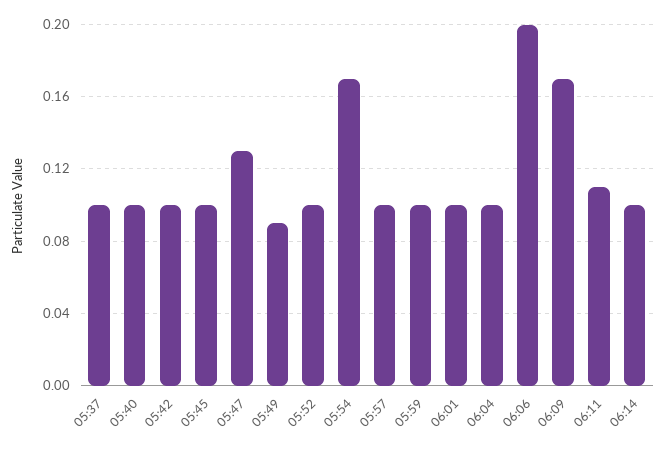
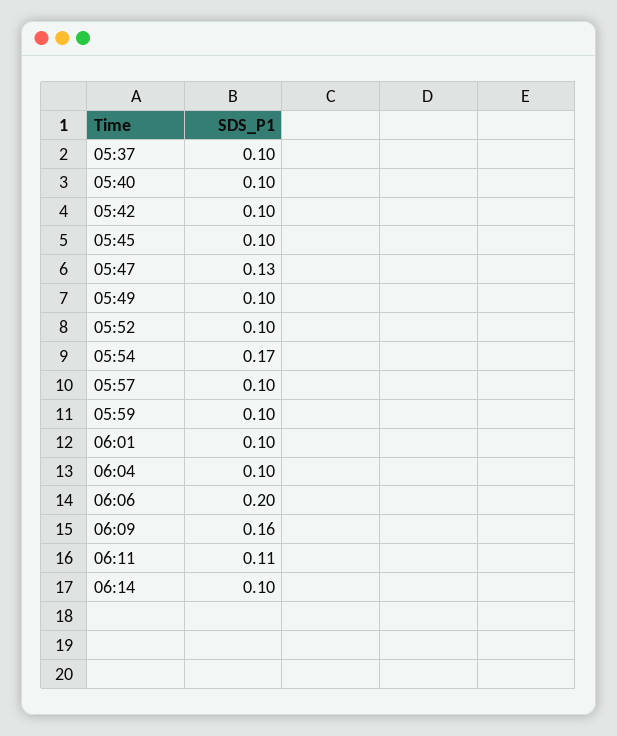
  {
    "05:37": 0.1,
    "05:40": 0.1,
    "05:42": 0.1,
    "05:45": 0.1,
    "05:47": 0.13,
-   "05:49": 0.09,
+   "05:49": 0.1,
    "05:52": 0.1,
    "05:54": 0.17,
    "05:57": 0.1,
    "05:59": 0.1,
    "06:01": 0.1,
    "06:04": 0.1,
    "06:06": 0.2,
-   "06:09": 0.17,
+   "06:09": 0.16,
    "06:11": 0.11,
    "06:14": 0.1
  }

